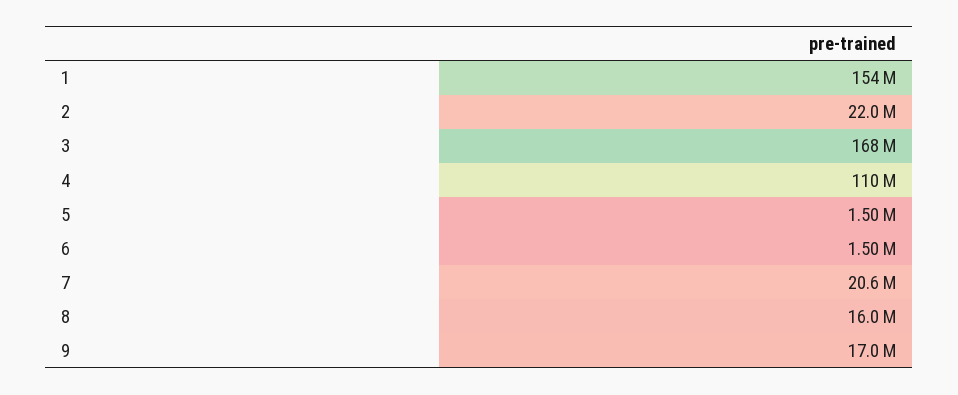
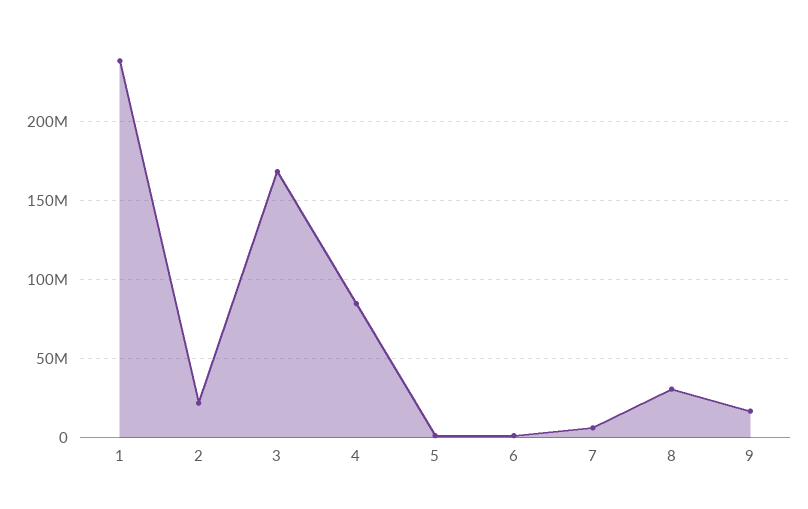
  {
-   "1": 154000000,
+   "1": 240000000,
    "2": 22000000,
    "3": 168000000,
-   "4": 110000000,
+   "4": 85000000,
    "5": 1500000,
    "6": 1500000,
-   "7": 20600000,
+   "7": 5000000,
-   "8": 16000000,
+   "8": 30000000,
    "9": 17000000
  }

